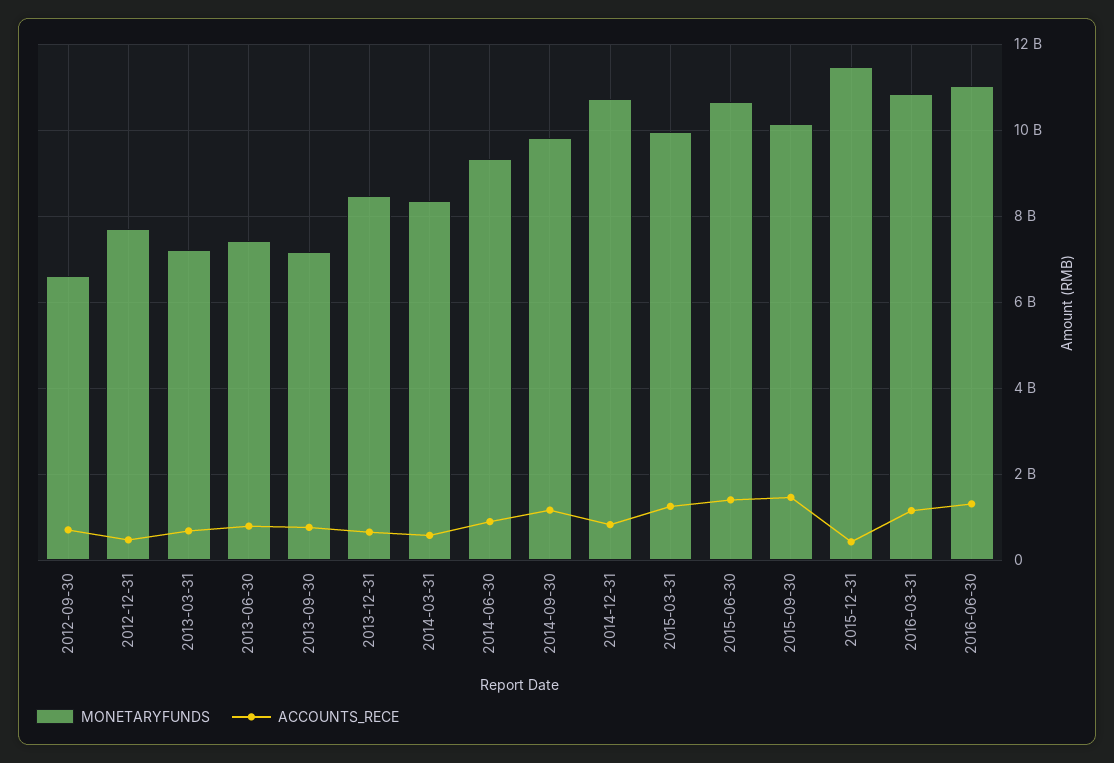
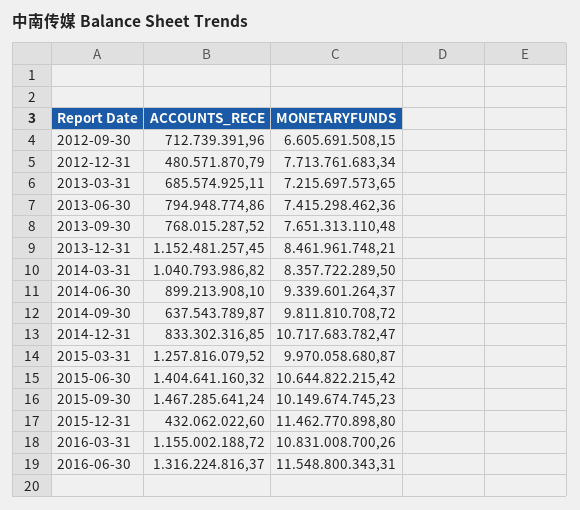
  {
    "MONETARYFUNDS": {
      "2012-09-30": 6605691508.15,
      "2012-12-31": 7713761683.34,
      "2013-03-31": 7215697573.65,
      "2013-06-30": 7415298462.36,
-     "2013-09-30": 7200000000,
+     "2013-09-30": 7651313110.48,
      "2013-12-31": 8461961748.21,
      "2014-03-31": 8357722289.5,
      "2014-06-30": 9339601264.37,
      "2014-09-30": 9811810708.72,
      "2014-12-31": 10717683782.47,
      "2015-03-31": 9970058680.87,
      "2015-06-30": 10644822215.42,
      "2015-09-30": 10149674745.23,
      "2015-12-31": 11462770898.8,
      "2016-03-31": 10831008700.26,
-     "2016-06-30": 11000000000
+     "2016-06-30": 11548800343.31
    },
    "ACCOUNTS_RECE": {
      "2012-09-30": 712739391.96,
      "2012-12-31": 480571870.79,
      "2013-03-31": 685574925.11,
      "2013-06-30": 794948774.86,
      "2013-09-30": 768015287.52,
-     "2013-12-31": 600000000,
+     "2013-12-31": 1152481257.45,
-     "2014-03-31": 600000000,
+     "2014-03-31": 1040793986.82,
      "2014-06-30": 899213908.1,
-     "2014-09-30": 1200000000,
+     "2014-09-30": 637543789.87,
      "2014-12-31": 833302316.85,
      "2015-03-31": 1257816079.52,
      "2015-06-30": 1404641160.32,
      "2015-09-30": 1467285641.24,
      "2015-12-31": 432062022.6,
      "2016-03-31": 1155002188.72,
      "2016-06-30": 1316224816.37
    }
  }

